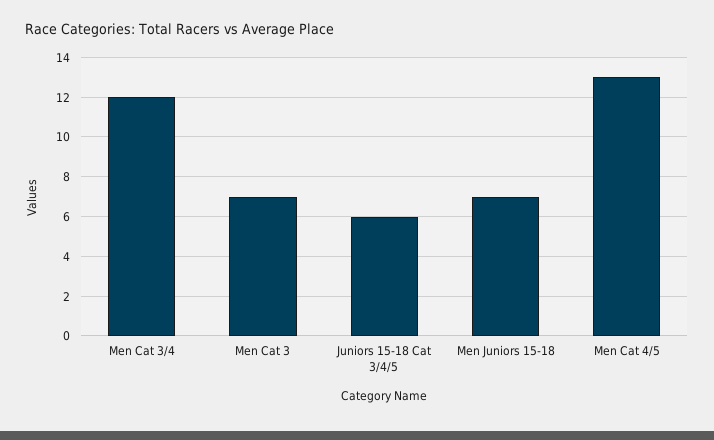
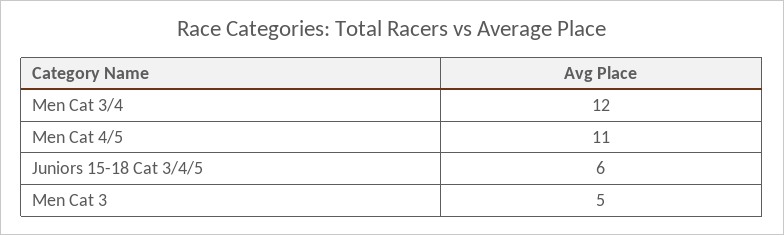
  {
    "Men Cat 3/4": 12,
-   "Men Cat 3": 7,
+   "Men Cat 3": 5,
    "Juniors 15-18 Cat 3/4/5": 6,
-   "Men Juniors 15-18": 7,
-   "Men Cat 4/5": 13
+   "Men Cat 4/5": 11
  }

